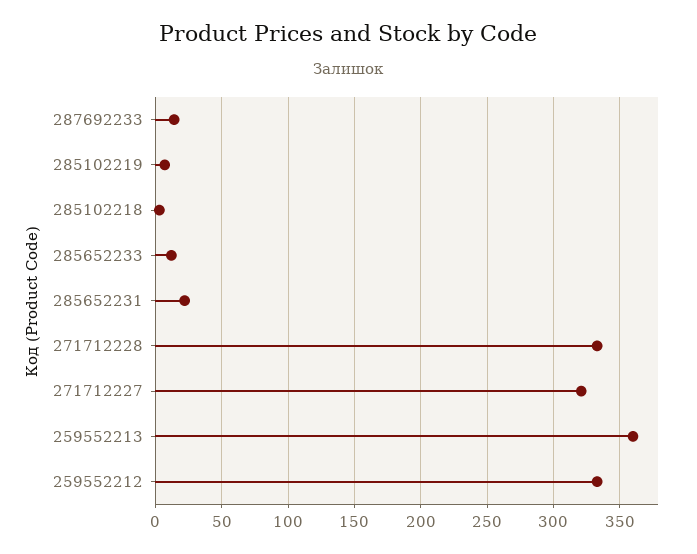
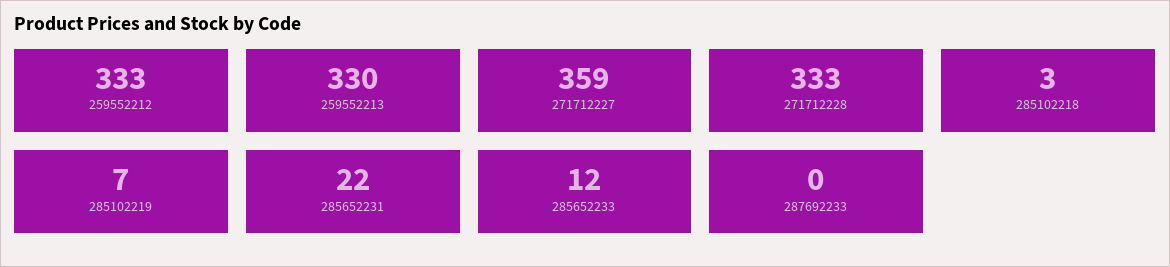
  {
-   "287692233": 15,
+   "287692233": 0,
    "285102219": 7,
    "285102218": 3,
    "285652233": 12,
    "285652231": 22,
    "271712228": 333,
-   "271712227": 320,
+   "271712227": 359,
-   "259552213": 360,
+   "259552213": 330,
    "259552212": 333
  }

